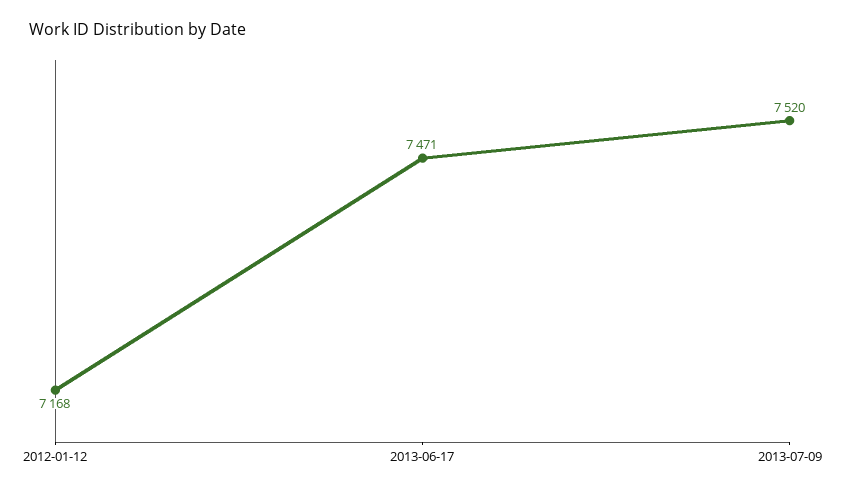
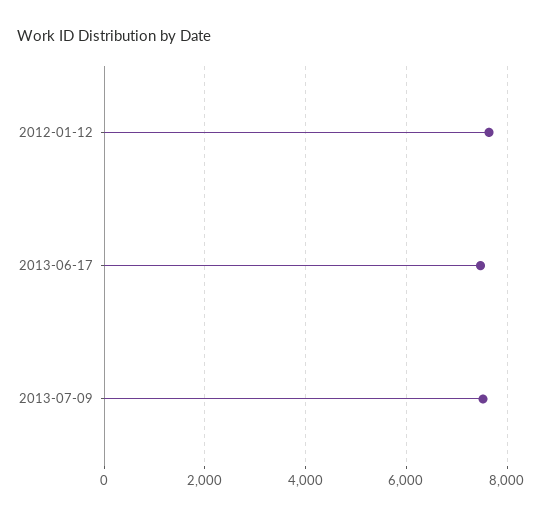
  {
-   "2012-01-12": 7168,
+   "2012-01-12": 7600,
    "2013-06-17": 7471,
    "2013-07-09": 7520
  }

